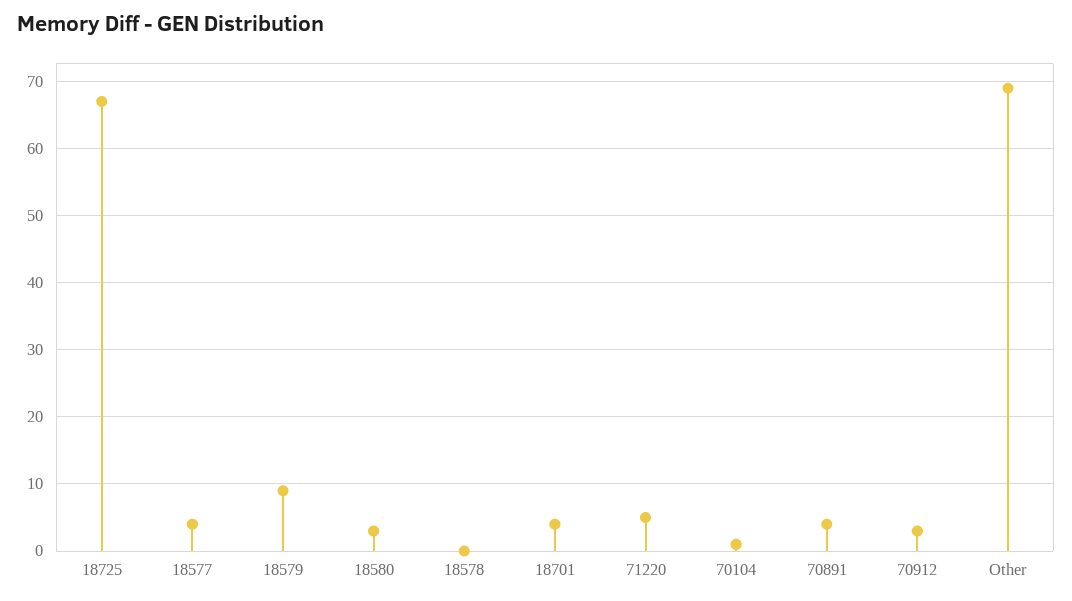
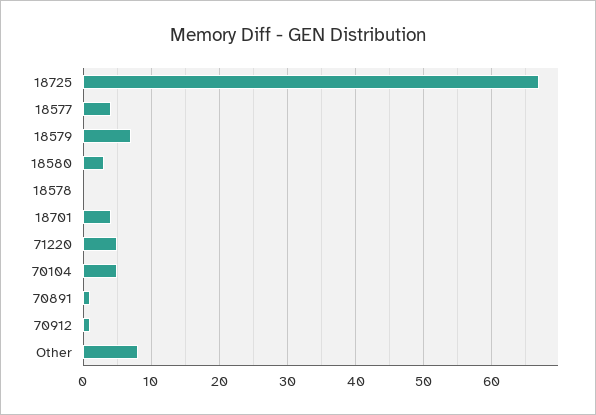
  {
    "18725": 67,
    "18577": 4,
-   "18579": 9,
+   "18579": 7,
    "18580": 3,
    "18578": 0,
    "18701": 4,
    "71220": 5,
-   "70104": 1,
+   "70104": 5,
-   "70891": 4,
+   "70891": 1,
-   "70912": 3,
+   "70912": 1,
-   "Other": 69
+   "Other": 8
  }

